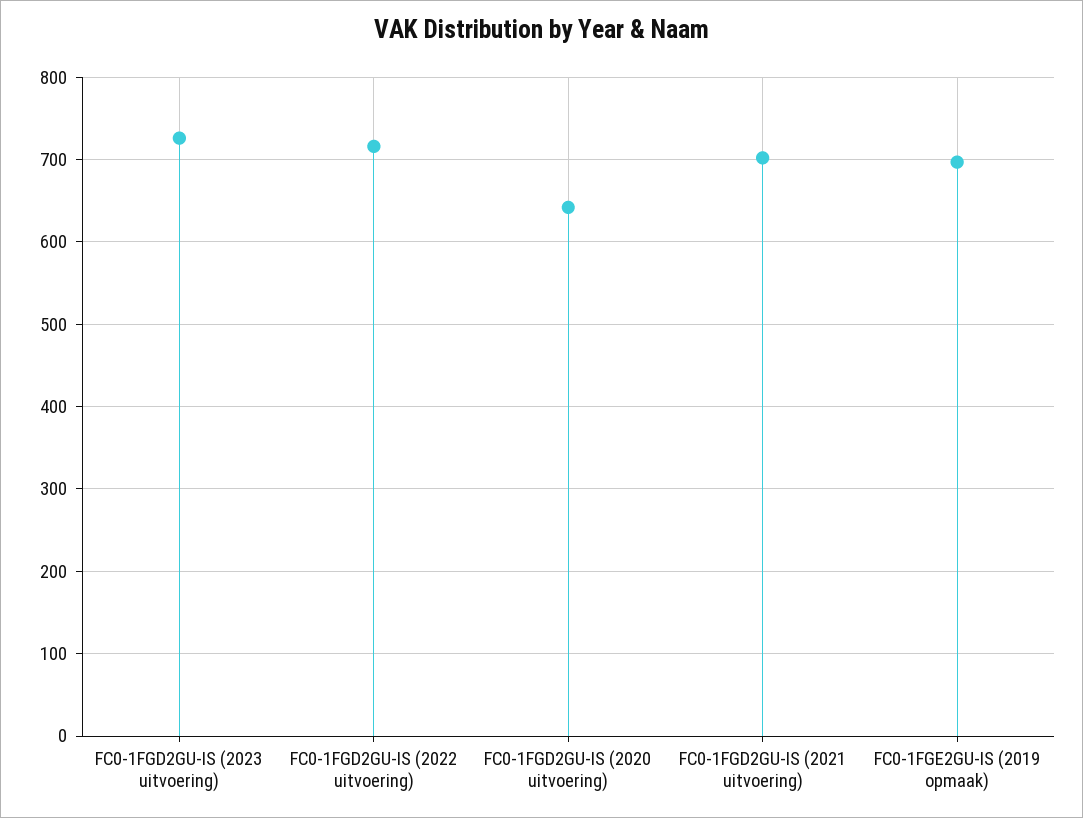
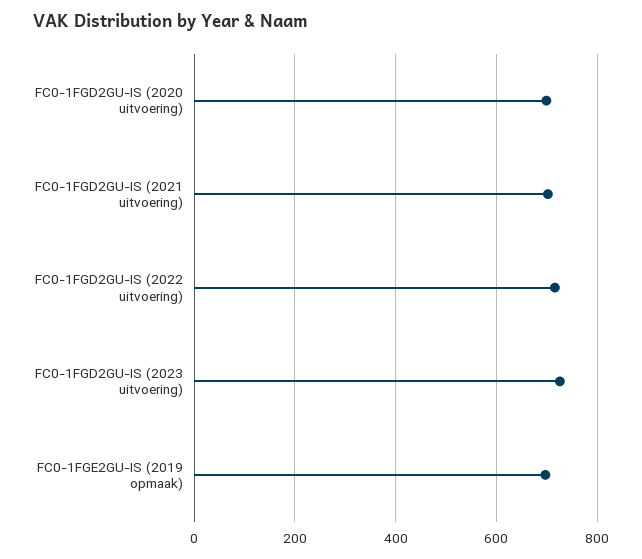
  {
    "FC0-1FGD2GU-IS (2023 uitvoering)": 730,
    "FC0-1FGD2GU-IS (2022 uitvoering)": 720,
-   "FC0-1FGD2GU-IS (2020 uitvoering)": 640,
+   "FC0-1FGD2GU-IS (2020 uitvoering)": 700,
    "FC0-1FGD2GU-IS (2021 uitvoering)": 700,
    "FC0-1FGE2GU-IS (2019 opmaak)": 700
  }

